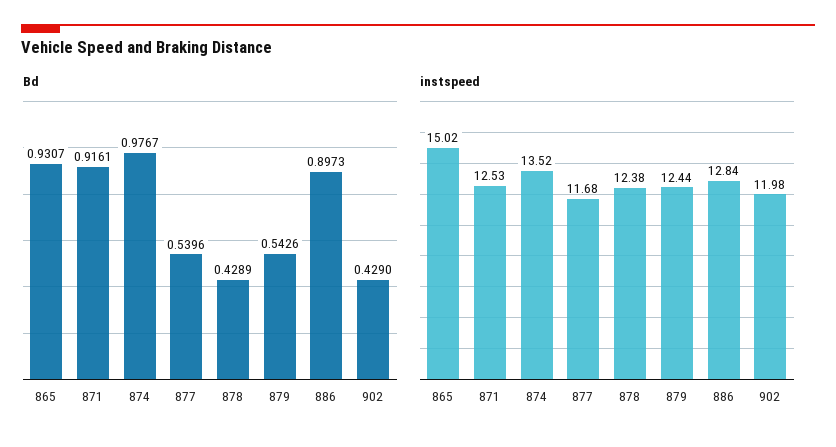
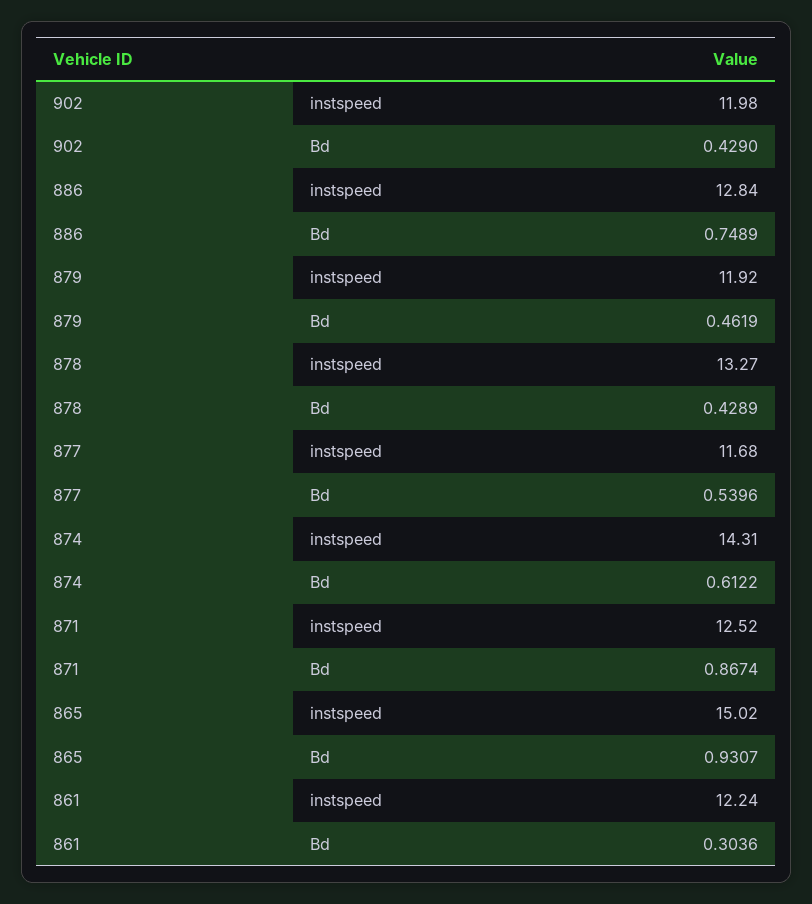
  {
    "Bd": {
      "865": 0.9307,
-     "871": 0.9161,
+     "871": 0.8674,
-     "874": 0.9767,
+     "874": 0.6122,
      "877": 0.5396,
      "878": 0.4289,
-     "879": 0.5426,
+     "879": 0.4619,
-     "886": 0.8973,
+     "886": 0.7489,
-     "902": 0.429
+     "902": 0.429,
+     "861": 0.3036
    },
    "instspeed": {
      "865": 15.02,
-     "871": 12.53,
+     "871": 12.52,
-     "874": 13.52,
+     "874": 14.31,
      "877": 11.68,
-     "878": 12.38,
+     "878": 13.27,
-     "879": 12.44,
+     "879": 11.92,
      "886": 12.84,
-     "902": 11.98
+     "902": 11.98,
+     "861": 12.24
    }
  }

